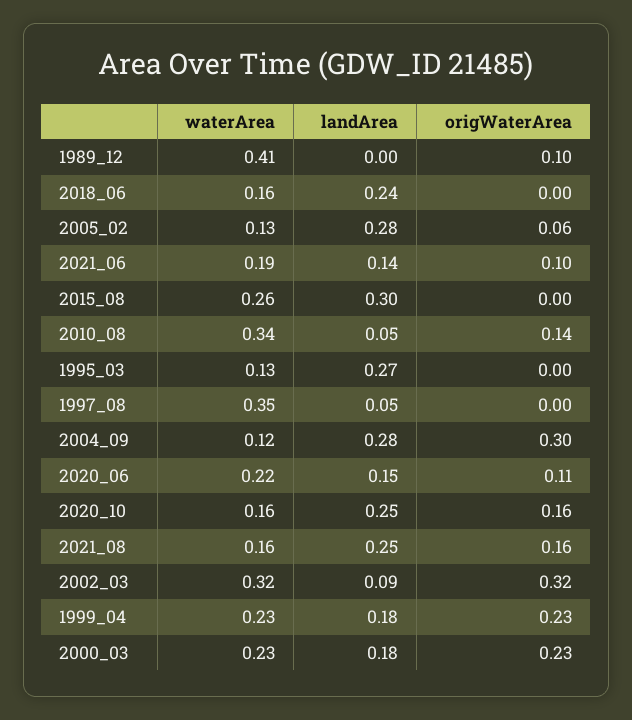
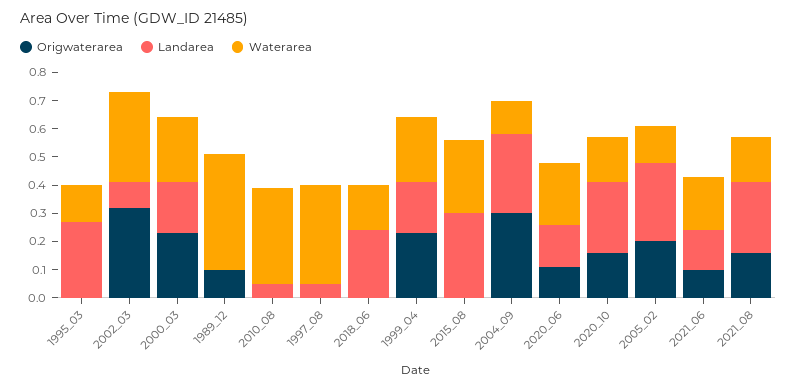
  {
    "waterArea": {
      "1989_12": 0.41,
      "2018_06": 0.16,
      "2005_02": 0.13,
      "2021_06": 0.19,
      "2015_08": 0.26,
      "2010_08": 0.34,
      "1995_03": 0.13,
      "1997_08": 0.35,
      "2004_09": 0.12,
      "2020_06": 0.22,
      "2020_10": 0.16,
      "2021_08": 0.16,
      "2002_03": 0.32,
      "1999_04": 0.23,
      "2000_03": 0.23
    },
    "landArea": {
      "1989_12": 0,
      "2018_06": 0.24,
      "2005_02": 0.28,
      "2021_06": 0.14,
      "2015_08": 0.3,
      "2010_08": 0.05,
      "1995_03": 0.27,
      "1997_08": 0.05,
      "2004_09": 0.28,
      "2020_06": 0.15,
      "2020_10": 0.25,
      "2021_08": 0.25,
      "2002_03": 0.09,
      "1999_04": 0.18,
      "2000_03": 0.18
    },
    "origWaterArea": {
      "1989_12": 0.1,
      "2018_06": 0,
-     "2005_02": 0.06,
+     "2005_02": 0.2,
      "2021_06": 0.1,
      "2015_08": 0,
-     "2010_08": 0.14,
+     "2010_08": 0,
      "1995_03": 0,
      "1997_08": 0,
      "2004_09": 0.3,
      "2020_06": 0.11,
      "2020_10": 0.16,
      "2021_08": 0.16,
      "2002_03": 0.32,
      "1999_04": 0.23,
      "2000_03": 0.23
    }
  }

